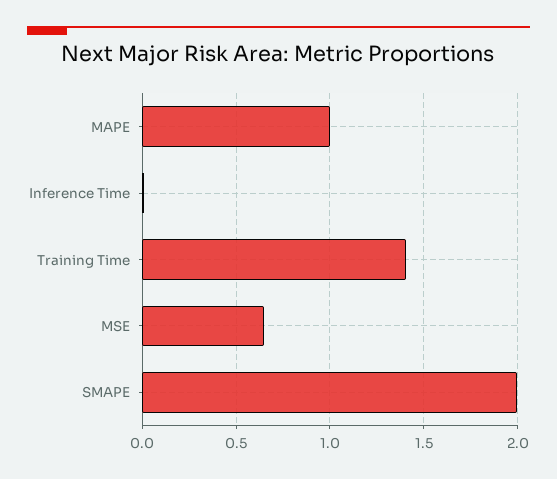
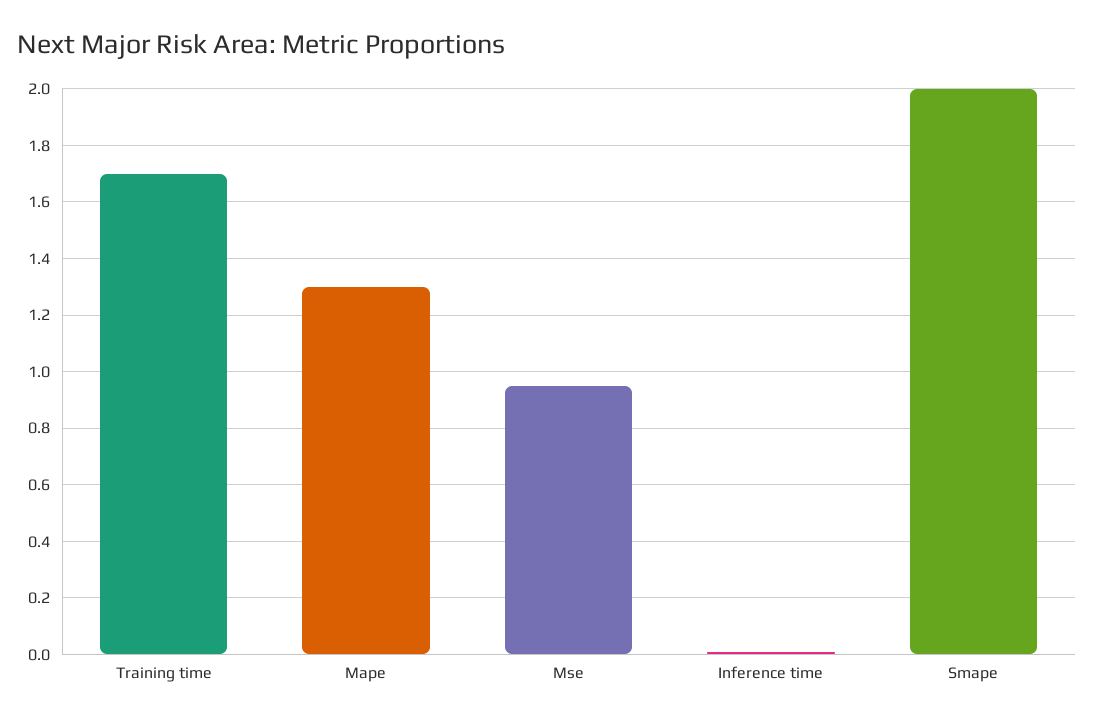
  {
-   "MAPE": 1,
+   "MAPE": 1.3,
    "Inference Time": 0,
-   "Training Time": 1.4,
+   "Training Time": 1.7,
-   "MSE": 0.65,
+   "MSE": 0.95,
    "SMAPE": 2
  }

